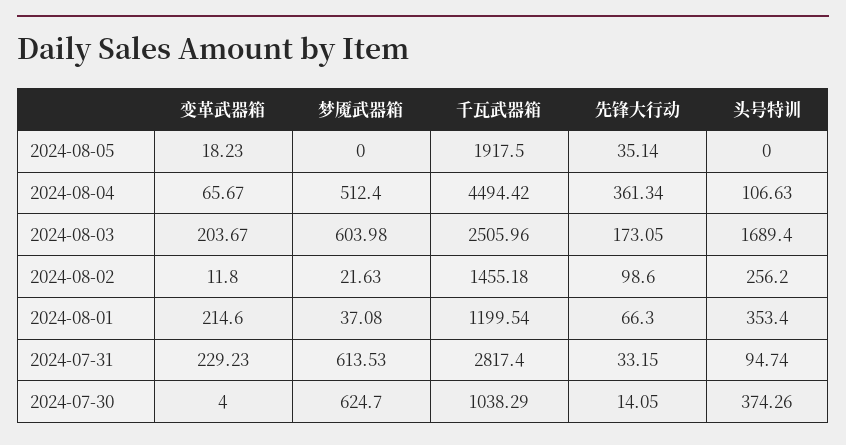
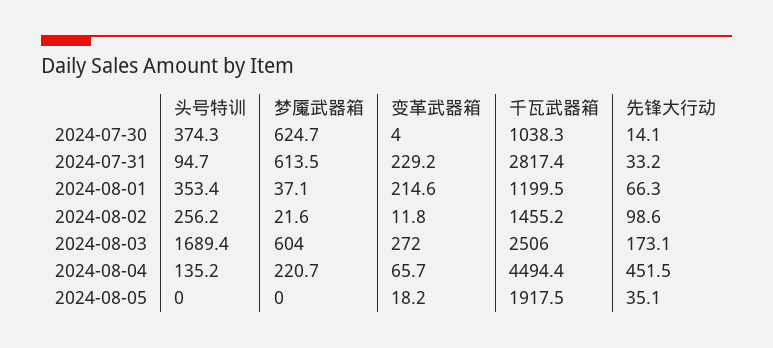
  {
    "变革武器箱": {
      "2024-08-05": 18.23,
      "2024-08-04": 65.67,
-     "2024-08-03": 203.67,
+     "2024-08-03": 272,
      "2024-08-02": 11.8,
      "2024-08-01": 214.6,
      "2024-07-31": 229.23,
      "2024-07-30": 4
    },
    "梦魇武器箱": {
      "2024-08-05": 0,
-     "2024-08-04": 512.4,
+     "2024-08-04": 220.7,
      "2024-08-03": 603.98,
      "2024-08-02": 21.63,
      "2024-08-01": 37.08,
      "2024-07-31": 613.53,
      "2024-07-30": 624.7
    },
    "千瓦武器箱": {
      "2024-08-05": 1917.5,
      "2024-08-04": 4494.42,
      "2024-08-03": 2505.96,
      "2024-08-02": 1455.18,
      "2024-08-01": 1199.54,
      "2024-07-31": 2817.4,
      "2024-07-30": 1038.29
    },
    "先锋大行动": {
      "2024-08-05": 35.14,
-     "2024-08-04": 361.34,
+     "2024-08-04": 451.5,
      "2024-08-03": 173.05,
      "2024-08-02": 98.6,
      "2024-08-01": 66.3,
      "2024-07-31": 33.15,
      "2024-07-30": 14.05
    },
    "头号特训": {
      "2024-08-05": 0,
-     "2024-08-04": 106.63,
+     "2024-08-04": 135.2,
      "2024-08-03": 1689.4,
      "2024-08-02": 256.2,
      "2024-08-01": 353.4,
      "2024-07-31": 94.74,
      "2024-07-30": 374.26
    }
  }

